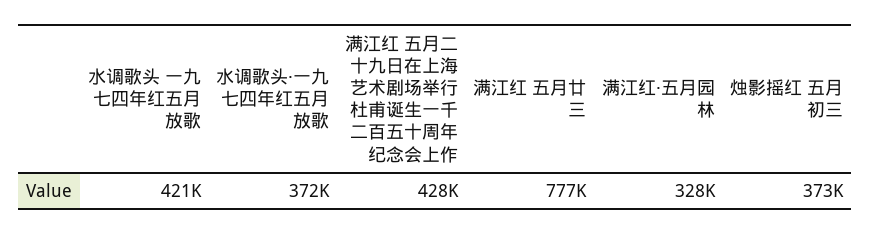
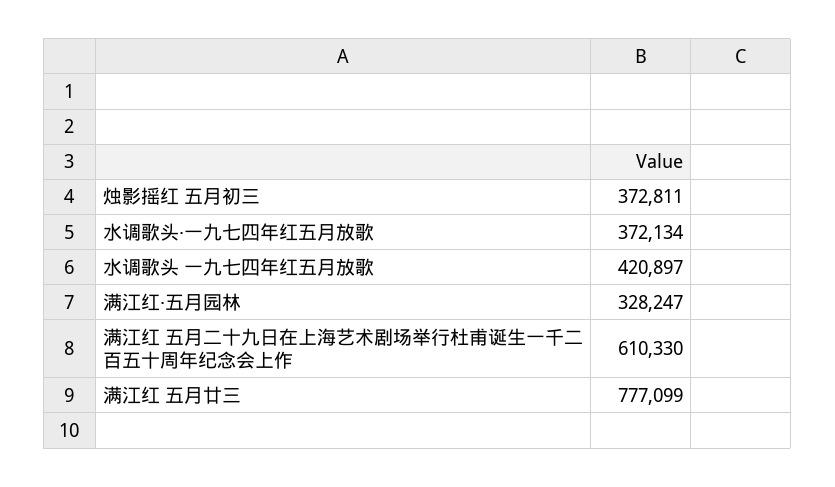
  {
    "水调歌头 一九七四年红五月放歌": 420897,
    "水调歌头·一九七四年红五月放歌": 372134,
-   "满江红 五月二十九日在上海艺术剧场举行杜甫诞生一千二百五十周年纪念会上作": 428000,
+   "满江红 五月二十九日在上海艺术剧场举行杜甫诞生一千二百五十周年纪念会上作": 610330,
    "满江红 五月廿三": 777099,
    "满江红·五月园林": 328247,
    "烛影摇红 五月初三": 372811
  }

